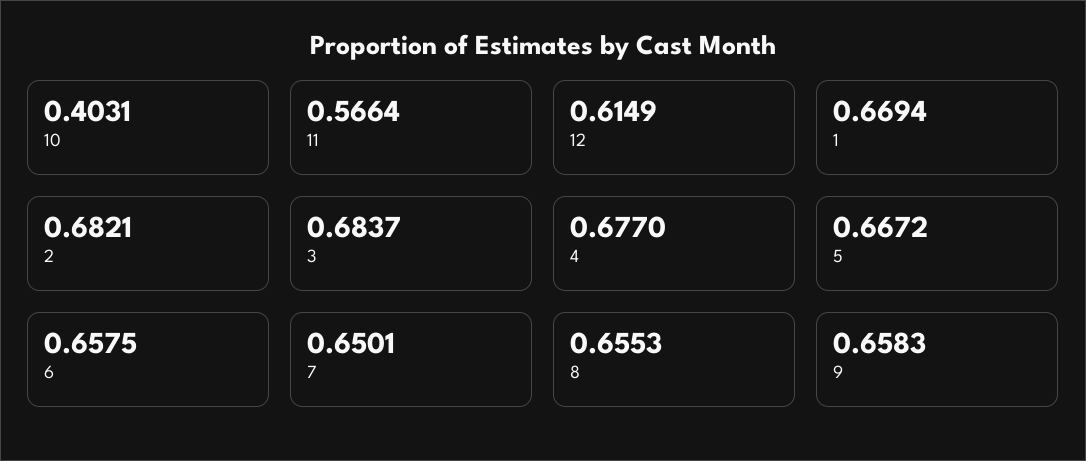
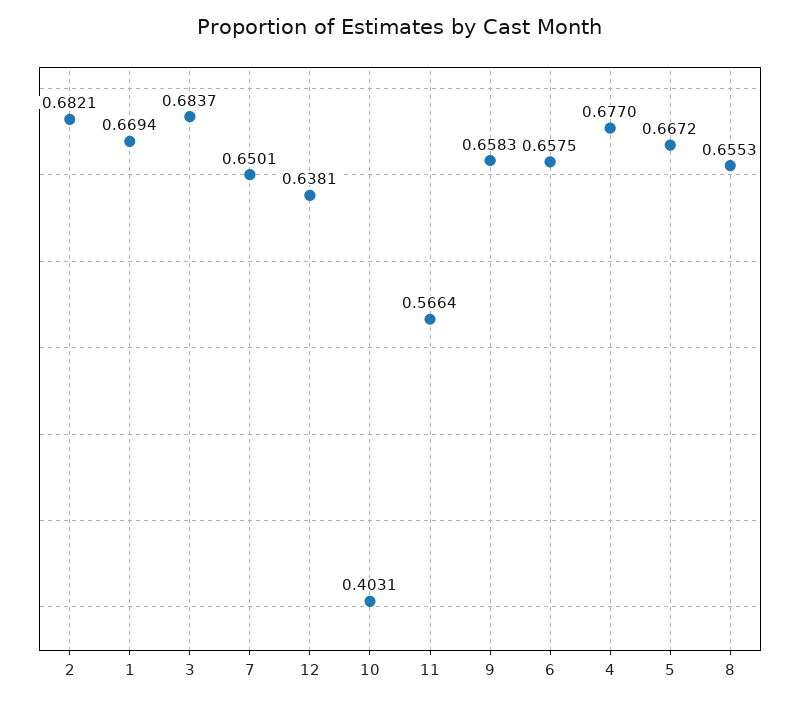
  {
    "10": 0.4031,
    "11": 0.5664,
-   "12": 0.6149,
+   "12": 0.6381,
    "1": 0.6694,
    "2": 0.6821,
    "3": 0.6837,
    "4": 0.677,
    "5": 0.6672,
    "6": 0.6575,
    "7": 0.6501,
    "8": 0.6553,
    "9": 0.6583
  }

